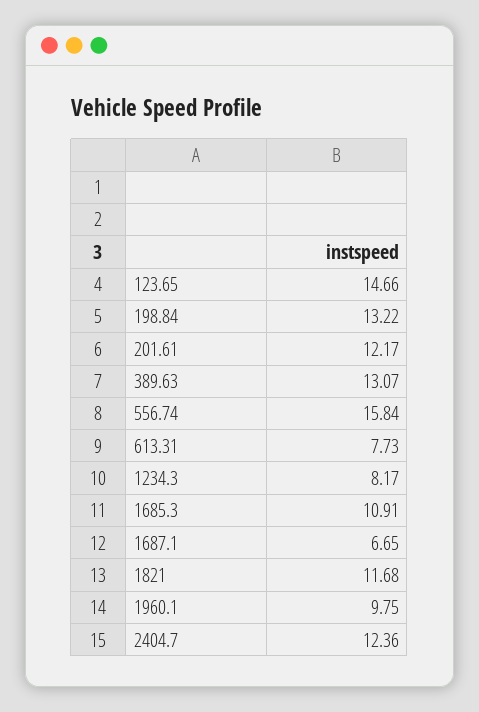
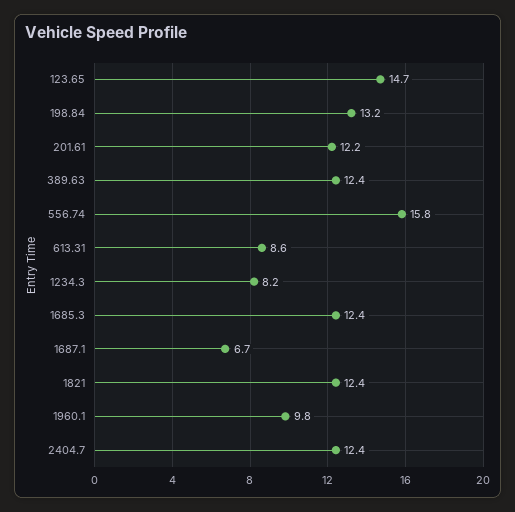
  {
    "123.65": 14.66,
    "198.84": 13.22,
    "201.61": 12.17,
-   "389.63": 13.07,
+   "389.63": 12.4,
    "556.74": 15.84,
-   "613.31": 7.73,
+   "613.31": 8.6,
    "1234.3": 8.17,
-   "1685.3": 10.91,
+   "1685.3": 12.4,
    "1687.1": 6.65,
-   "1821": 11.68,
+   "1821": 12.4,
    "1960.1": 9.75,
    "2404.7": 12.36
  }

